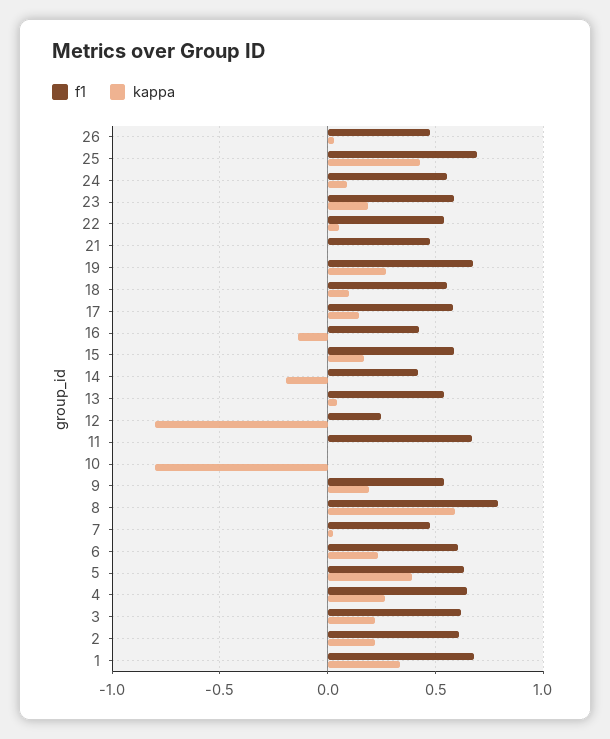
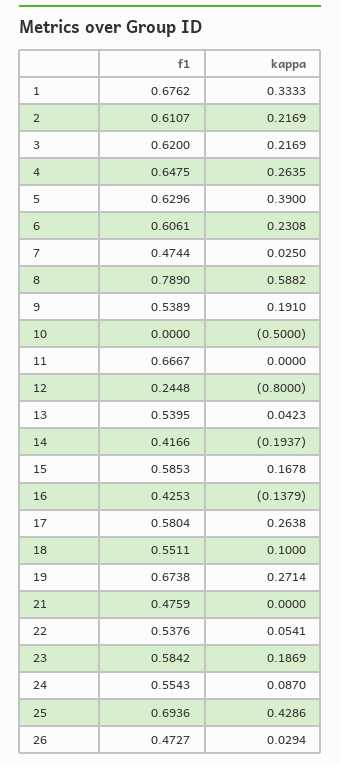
  {
    "f1": {
      "26": 0.4727,
      "25": 0.6936,
      "24": 0.5543,
      "23": 0.5842,
      "22": 0.5376,
      "21": 0.4759,
      "19": 0.6738,
      "18": 0.5511,
      "17": 0.5804,
      "16": 0.4253,
      "15": 0.5853,
      "14": 0.4166,
      "13": 0.5395,
      "12": 0.2448,
      "11": 0.6667,
      "10": 0,
      "9": 0.5389,
      "8": 0.789,
      "7": 0.4744,
      "6": 0.6061,
      "5": 0.6296,
      "4": 0.6475,
      "3": 0.62,
      "2": 0.6107,
      "1": 0.6762
    },
    "kappa": {
      "26": 0.0294,
      "25": 0.4286,
      "24": 0.087,
      "23": 0.1869,
      "22": 0.0541,
      "21": 0,
      "19": 0.2714,
      "18": 0.1,
-     "17": 0.15,
+     "17": 0.2638,
      "16": -0.1379,
      "15": 0.1678,
      "14": -0.1937,
      "13": 0.0423,
      "12": -0.8,
      "11": 0,
-     "10": -0.8,
+     "10": -0.5,
      "9": 0.191,
      "8": 0.5882,
      "7": 0.025,
      "6": 0.2308,
      "5": 0.39,
      "4": 0.2635,
      "3": 0.2169,
      "2": 0.2169,
      "1": 0.3333
    }
  }

